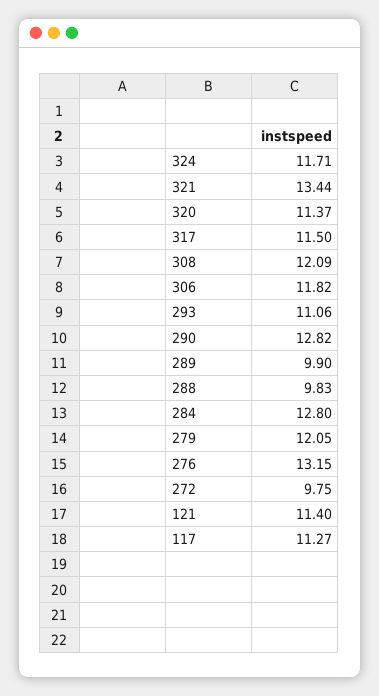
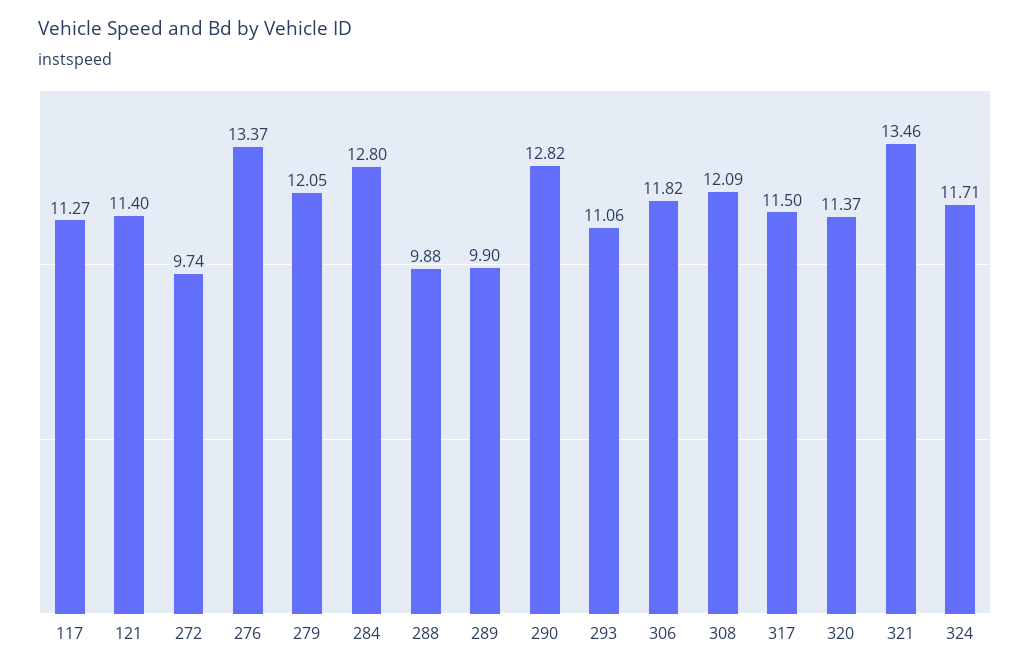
  {
    "324": 11.71,
-   "321": 13.44,
+   "321": 13.46,
    "320": 11.37,
    "317": 11.5,
    "308": 12.09,
    "306": 11.82,
    "293": 11.06,
    "290": 12.82,
    "289": 9.9,
-   "288": 9.83,
+   "288": 9.88,
    "284": 12.8,
    "279": 12.05,
-   "276": 13.15,
+   "276": 13.37,
-   "272": 9.75,
+   "272": 9.74,
    "121": 11.4,
    "117": 11.27
  }

